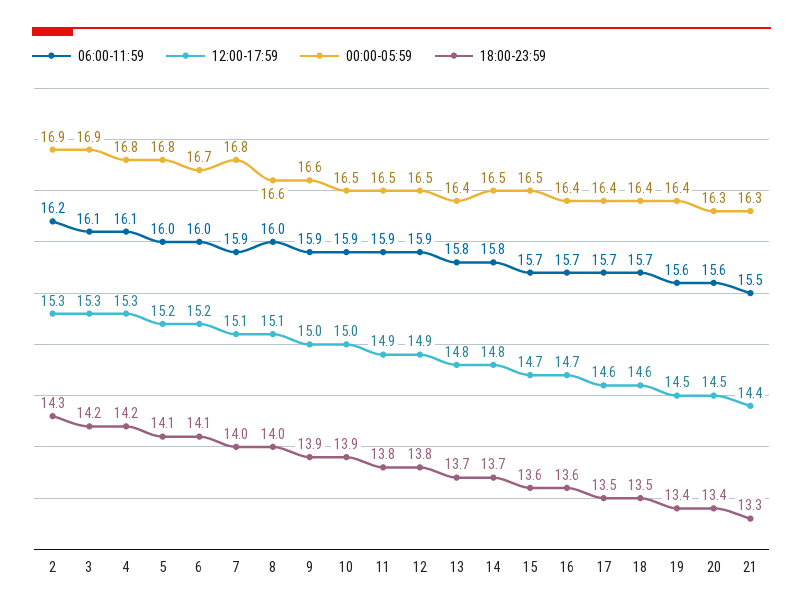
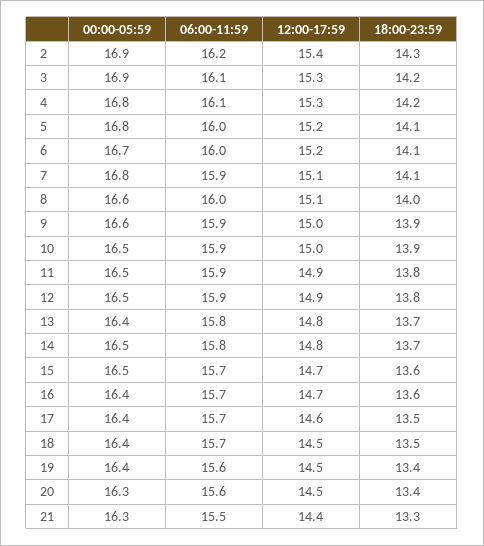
  {
    "06:00-11:59": {
      "2": 16.2,
      "3": 16.1,
      "4": 16.1,
      "5": 16,
      "6": 16,
      "7": 15.9,
      "8": 16,
      "9": 15.9,
      "10": 15.9,
      "11": 15.9,
      "12": 15.9,
      "13": 15.8,
      "14": 15.8,
      "15": 15.7,
      "16": 15.7,
      "17": 15.7,
      "18": 15.7,
      "19": 15.6,
      "20": 15.6,
      "21": 15.5
    },
    "12:00-17:59": {
-     "2": 15.3,
+     "2": 15.4,
      "3": 15.3,
      "4": 15.3,
      "5": 15.2,
      "6": 15.2,
      "7": 15.1,
      "8": 15.1,
      "9": 15,
      "10": 15,
      "11": 14.9,
      "12": 14.9,
      "13": 14.8,
      "14": 14.8,
      "15": 14.7,
      "16": 14.7,
      "17": 14.6,
-     "18": 14.6,
+     "18": 14.5,
      "19": 14.5,
      "20": 14.5,
      "21": 14.4
    },
    "00:00-05:59": {
      "2": 16.9,
      "3": 16.9,
      "4": 16.8,
      "5": 16.8,
      "6": 16.7,
      "7": 16.8,
      "8": 16.6,
      "9": 16.6,
      "10": 16.5,
      "11": 16.5,
      "12": 16.5,
      "13": 16.4,
      "14": 16.5,
      "15": 16.5,
      "16": 16.4,
      "17": 16.4,
      "18": 16.4,
      "19": 16.4,
      "20": 16.3,
      "21": 16.3
    },
    "18:00-23:59": {
      "2": 14.3,
      "3": 14.2,
      "4": 14.2,
      "5": 14.1,
      "6": 14.1,
-     "7": 14,
+     "7": 14.1,
      "8": 14,
      "9": 13.9,
      "10": 13.9,
      "11": 13.8,
      "12": 13.8,
      "13": 13.7,
      "14": 13.7,
      "15": 13.6,
      "16": 13.6,
      "17": 13.5,
      "18": 13.5,
      "19": 13.4,
      "20": 13.4,
      "21": 13.3
    }
  }

